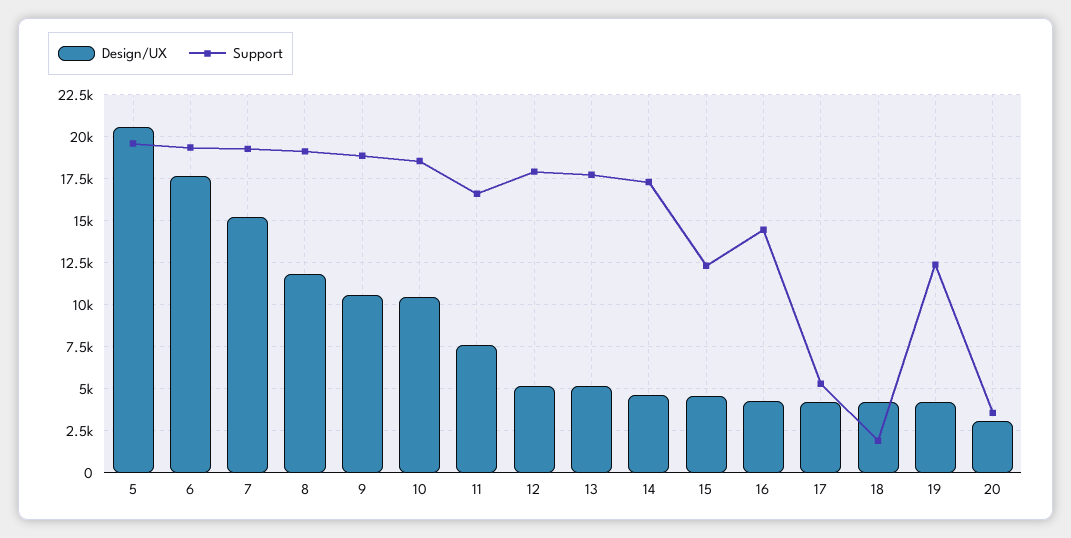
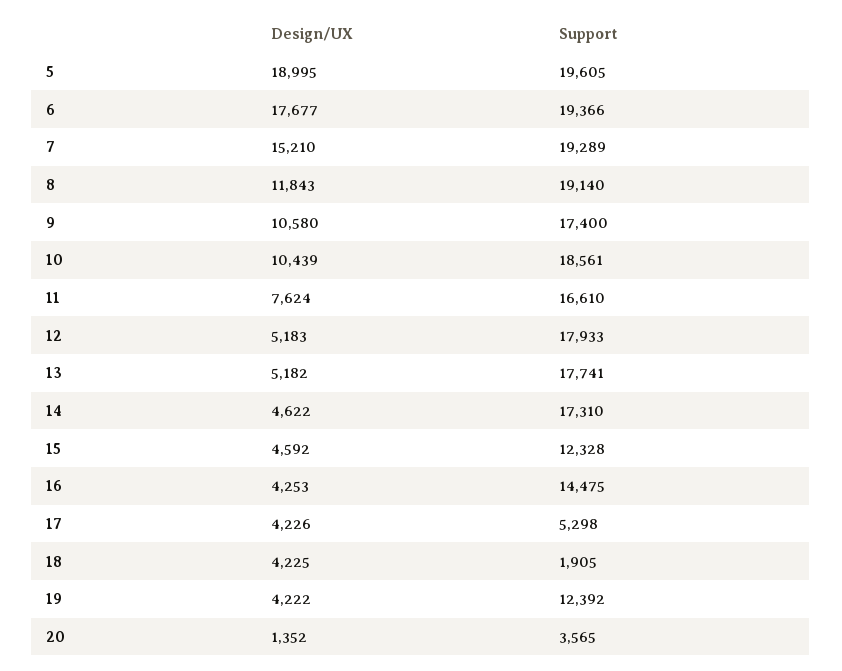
  {
    "Design/UX": {
-     "5": 20500,
+     "5": 18995,
      "6": 17677,
      "7": 15210,
      "8": 11843,
      "9": 10580,
      "10": 10439,
      "11": 7624,
      "12": 5183,
      "13": 5182,
      "14": 4622,
      "15": 4592,
      "16": 4253,
      "17": 4226,
      "18": 4225,
      "19": 4222,
-     "20": 3000
+     "20": 1352
    },
    "Support": {
      "5": 19605,
      "6": 19366,
      "7": 19289,
      "8": 19140,
-     "9": 19000,
+     "9": 17400,
      "10": 18561,
      "11": 16610,
      "12": 17933,
      "13": 17741,
      "14": 17310,
      "15": 12328,
      "16": 14475,
      "17": 5298,
      "18": 1905,
      "19": 12392,
      "20": 3565
    }
  }

